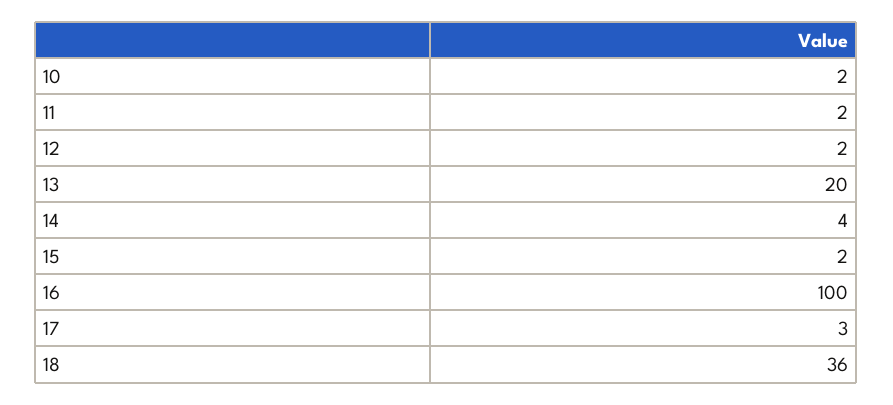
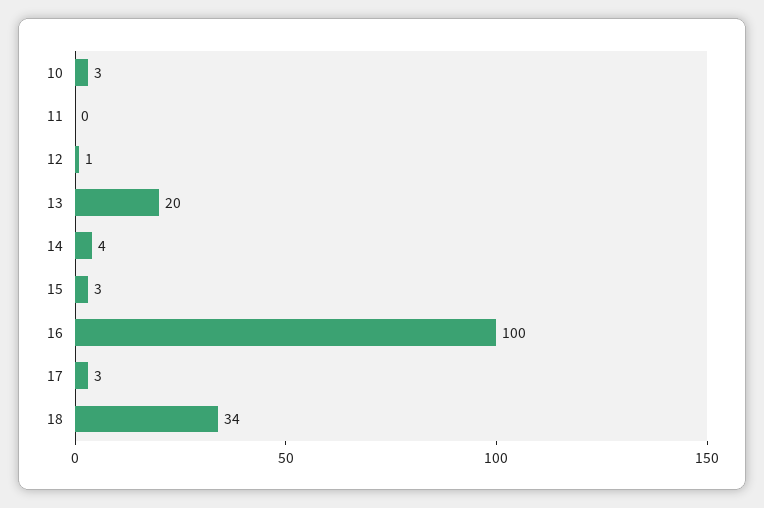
  {
-   "10": 2,
+   "10": 3,
-   "11": 2,
+   "11": 0,
-   "12": 2,
+   "12": 1,
    "13": 20,
    "14": 4,
-   "15": 2,
+   "15": 3,
    "16": 100,
    "17": 3,
-   "18": 36
+   "18": 34
  }

